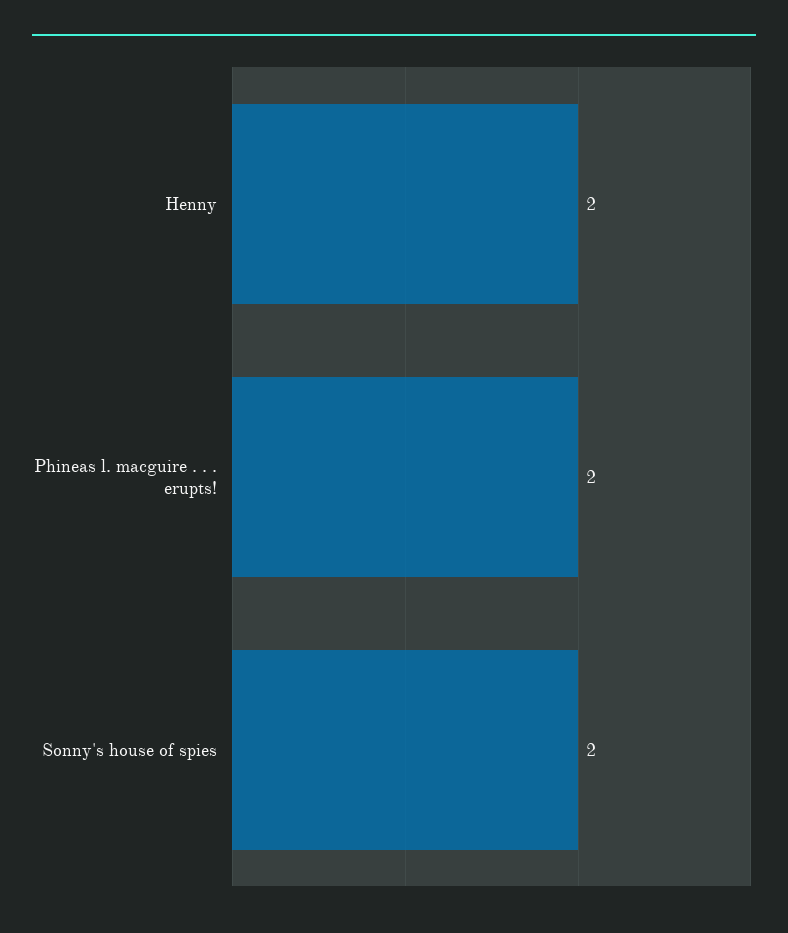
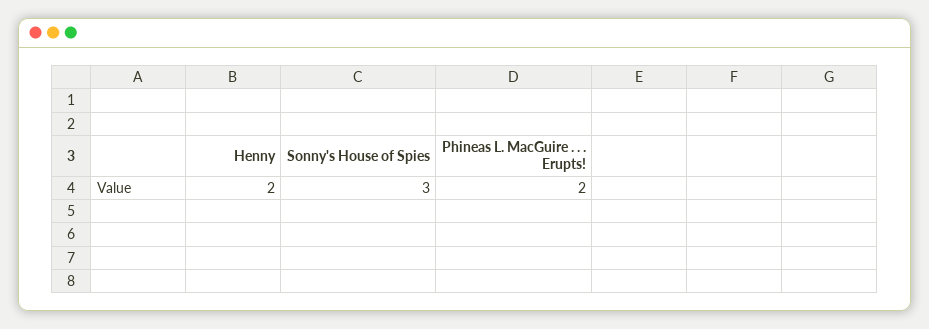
  {
    "Henny": 2,
    "Phineas l. macguire . . . erupts!": 2,
-   "Sonny's house of spies": 2
+   "Sonny's house of spies": 3
  }

